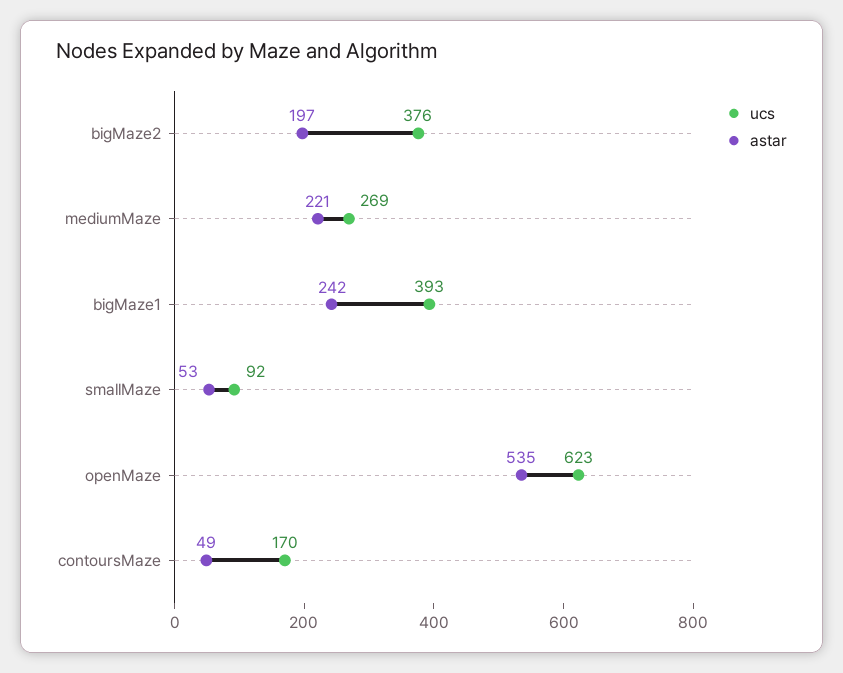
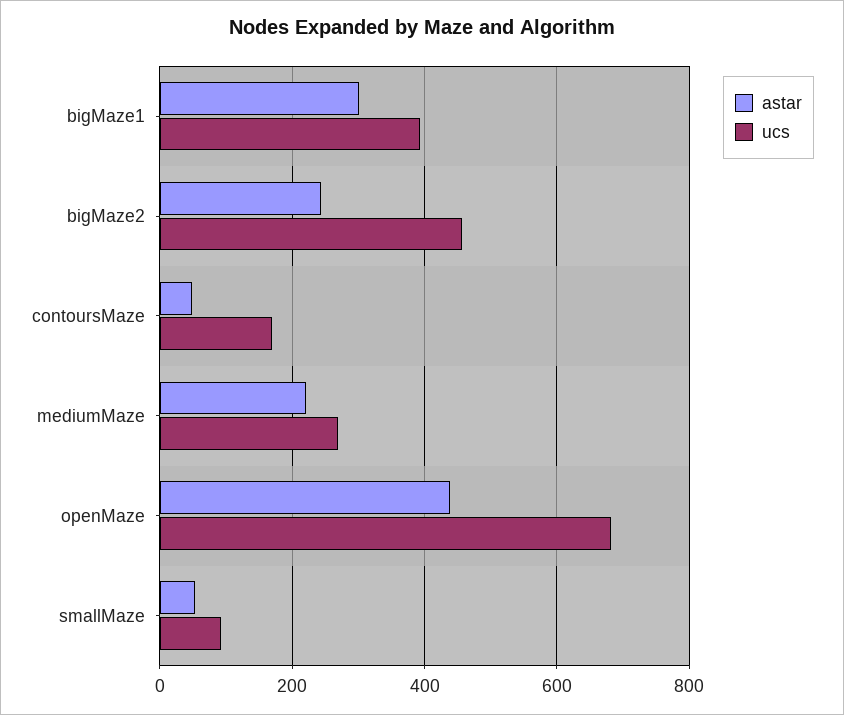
  {
    "ucs": {
-     "bigMaze2": 376,
+     "bigMaze2": 460,
      "mediumMaze": 269,
      "bigMaze1": 393,
      "smallMaze": 92,
-     "openMaze": 623,
+     "openMaze": 680,
      "contoursMaze": 170
    },
    "astar": {
-     "bigMaze2": 197,
+     "bigMaze2": 240,
      "mediumMaze": 221,
-     "bigMaze1": 242,
+     "bigMaze1": 300,
      "smallMaze": 53,
-     "openMaze": 535,
+     "openMaze": 440,
      "contoursMaze": 49
    }
  }

